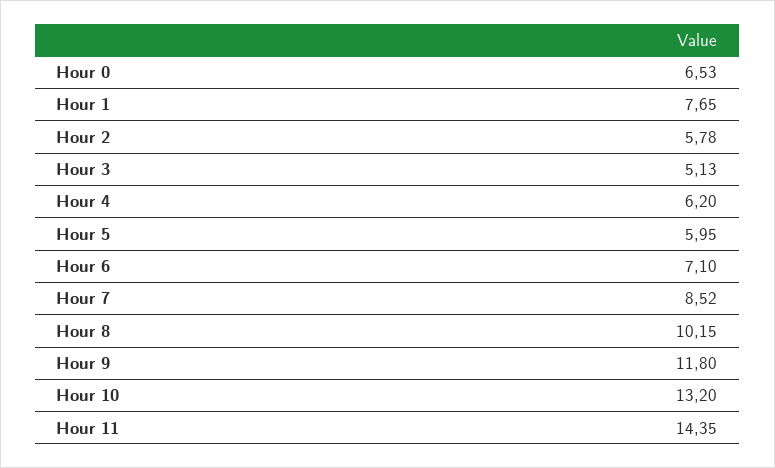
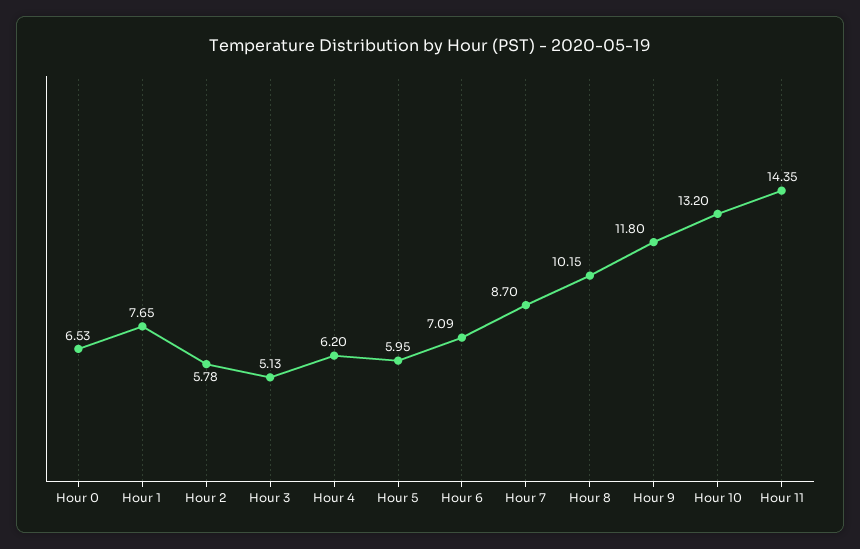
  {
    "Hour 0": 6.53,
    "Hour 1": 7.65,
    "Hour 2": 5.78,
    "Hour 3": 5.13,
    "Hour 4": 6.2,
    "Hour 5": 5.95,
-   "Hour 6": 7.1,
+   "Hour 6": 7.09,
-   "Hour 7": 8.52,
+   "Hour 7": 8.7,
    "Hour 8": 10.15,
    "Hour 9": 11.8,
    "Hour 10": 13.2,
    "Hour 11": 14.35
  }

